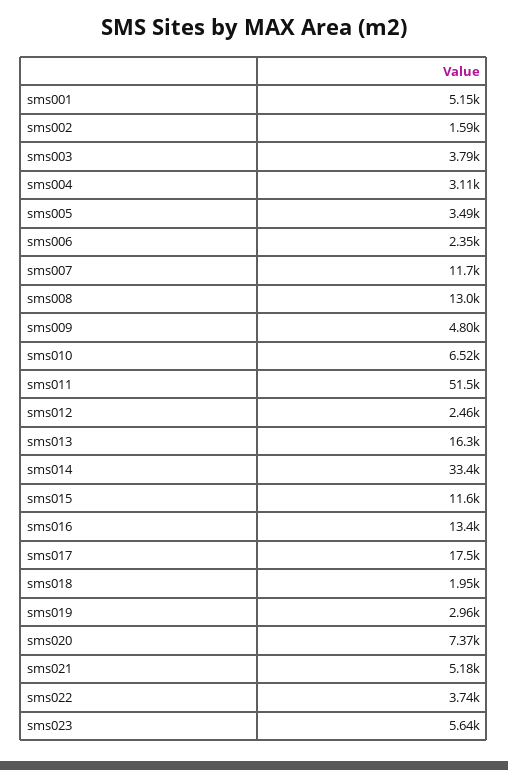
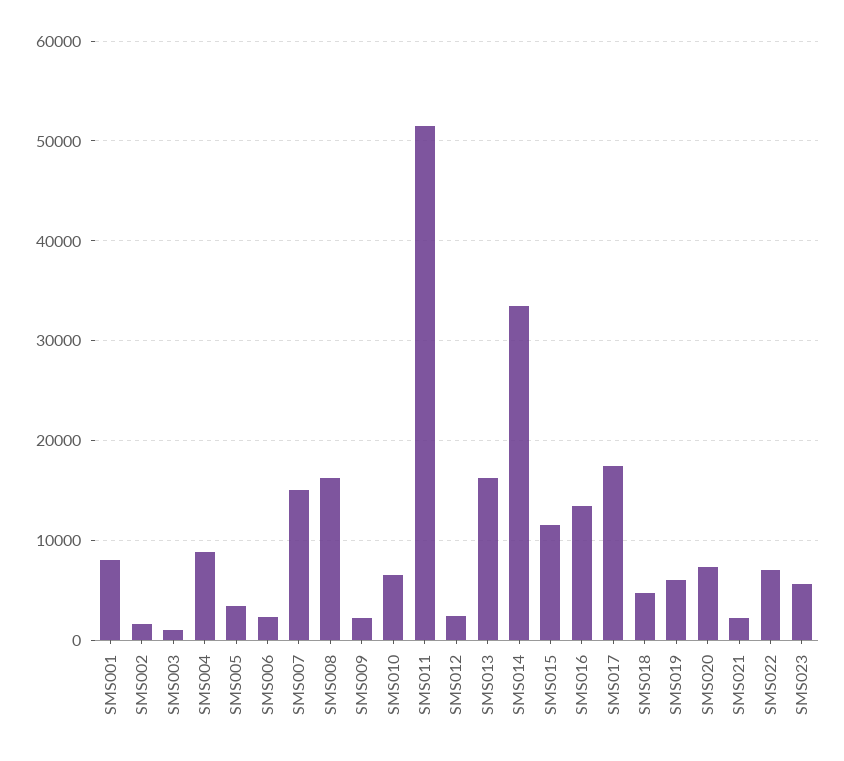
  {
-   "sms001": 5150,
+   "sms001": 8000,
    "sms002": 1590,
-   "sms003": 3790,
+   "sms003": 1000,
-   "sms004": 3110,
+   "sms004": 9000,
    "sms005": 3490,
    "sms006": 2350,
-   "sms007": 11700,
+   "sms007": 15000,
-   "sms008": 13000,
+   "sms008": 16000,
-   "sms009": 4800,
+   "sms009": 2000,
    "sms010": 6520,
    "sms011": 51500,
    "sms012": 2460,
    "sms013": 16300,
    "sms014": 33400,
    "sms015": 11600,
    "sms016": 13400,
    "sms017": 17500,
-   "sms018": 1950,
+   "sms018": 5000,
-   "sms019": 2960,
+   "sms019": 6000,
    "sms020": 7370,
-   "sms021": 5180,
+   "sms021": 2000,
-   "sms022": 3740,
+   "sms022": 7000,
    "sms023": 5640
  }

